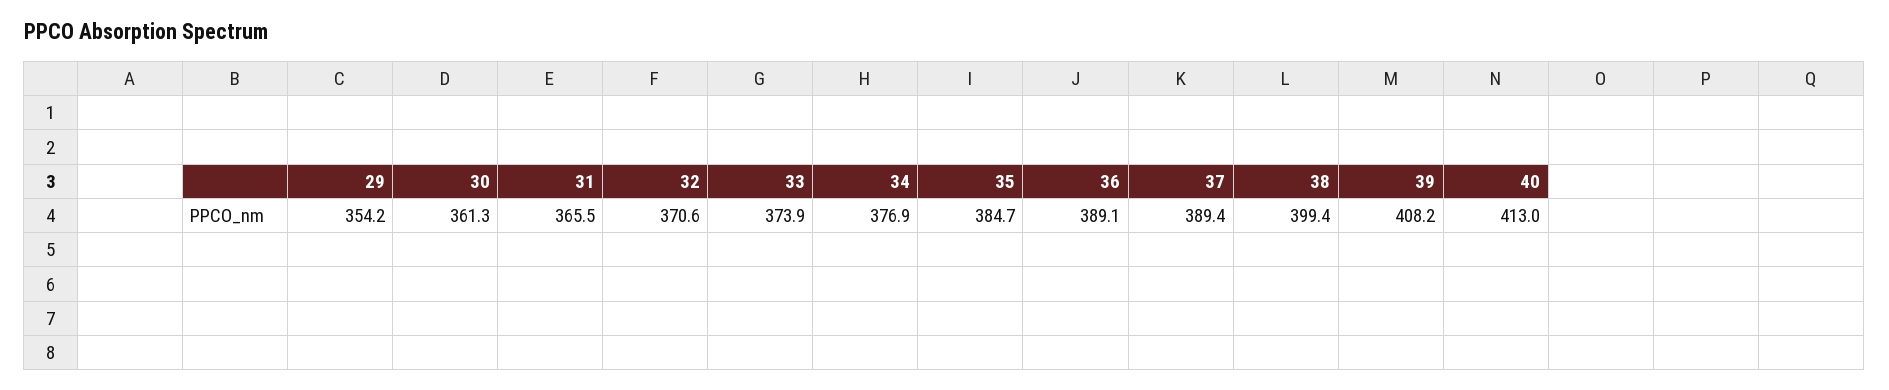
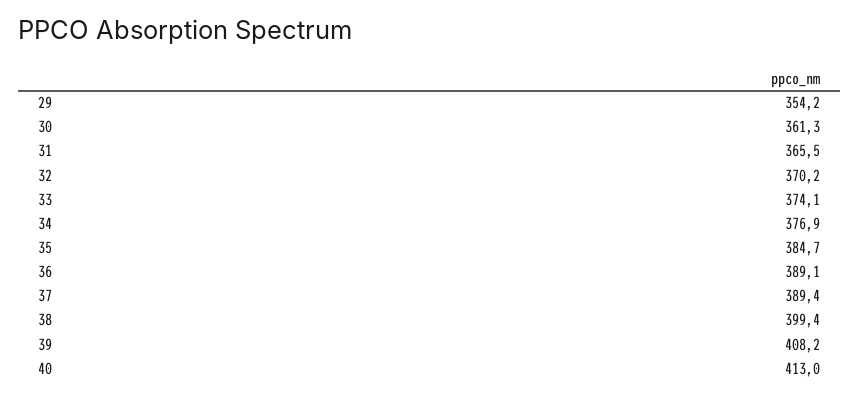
  {
    "29": 354.2,
    "30": 361.3,
    "31": 365.5,
-   "32": 370.6,
+   "32": 370.2,
-   "33": 373.9,
+   "33": 374.1,
    "34": 376.9,
    "35": 384.7,
    "36": 389.1,
    "37": 389.4,
    "38": 399.4,
    "39": 408.2,
    "40": 413
  }

